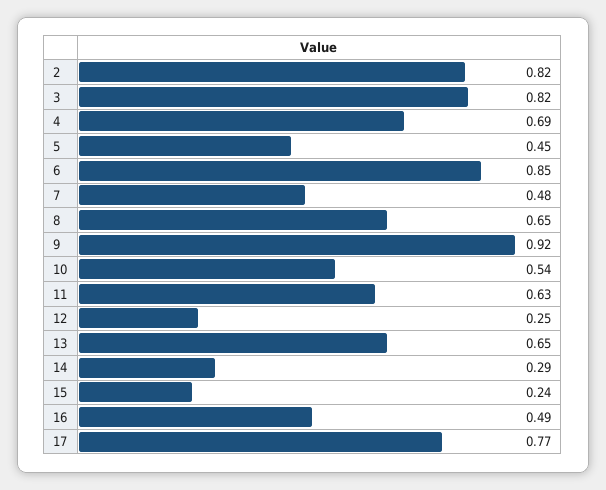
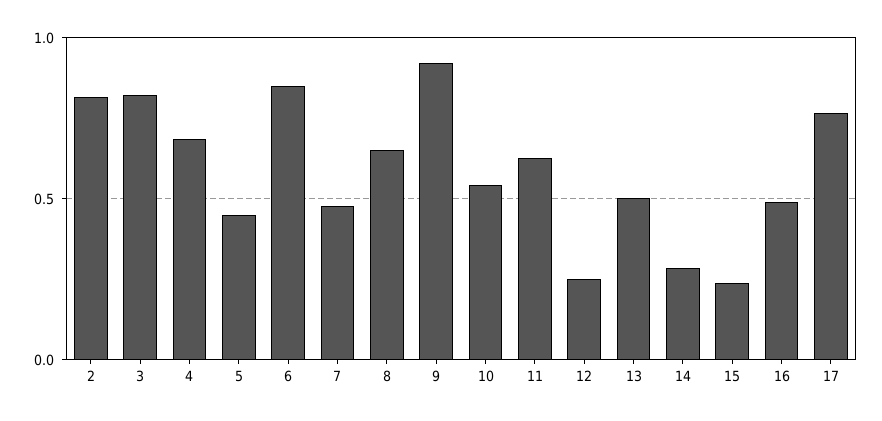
  {
    "2": 0.82,
    "3": 0.82,
    "4": 0.69,
    "5": 0.45,
    "6": 0.85,
    "7": 0.48,
    "8": 0.65,
    "9": 0.92,
    "10": 0.54,
    "11": 0.63,
    "12": 0.25,
-   "13": 0.65,
+   "13": 0.5,
    "14": 0.29,
    "15": 0.24,
    "16": 0.49,
    "17": 0.77
  }

